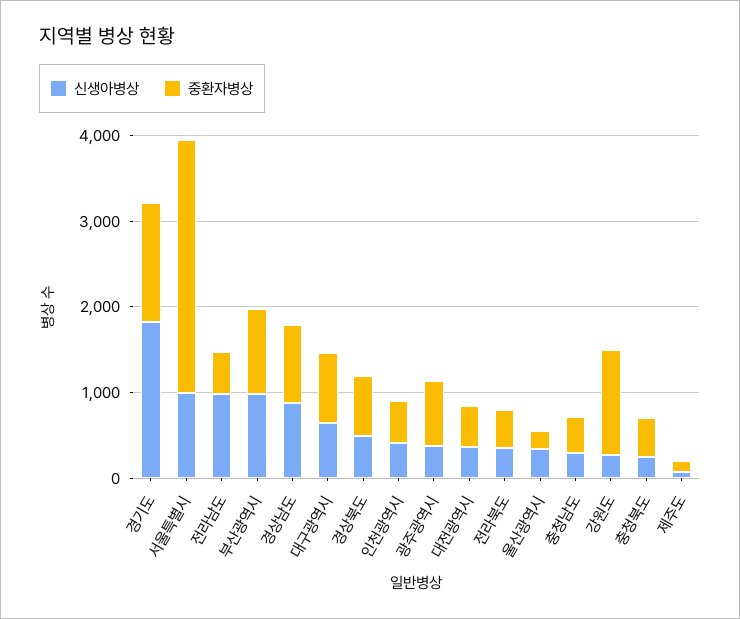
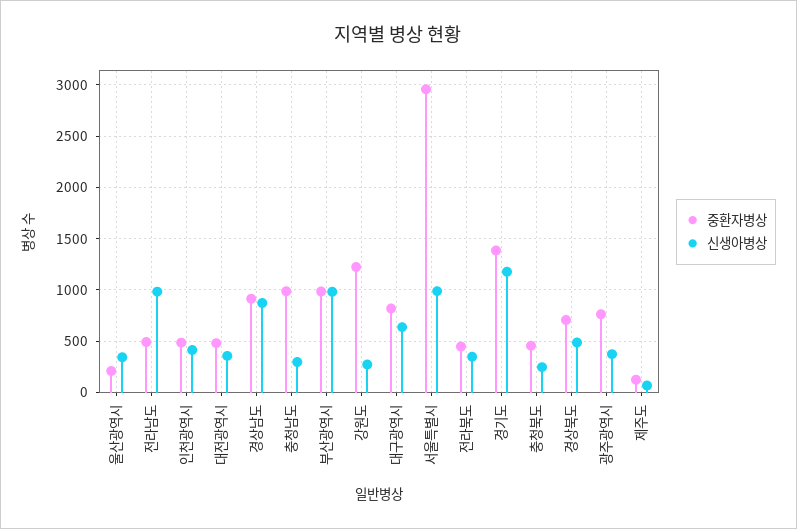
  {
    "신생아병상": {
-     "경기도": 1800,
+     "경기도": 1200,
      "서울특별시": 1000,
      "전라남도": 1000,
      "부산광역시": 1000,
      "경상남도": 900,
      "대구광역시": 600,
      "경상북도": 500,
      "인천광역시": 400,
      "광주광역시": 400,
      "대전광역시": 400,
      "전라북도": 400,
      "울산광역시": 300,
      "충청남도": 300,
      "강원도": 300,
      "충청북도": 200,
      "제주도": 100
    },
    "중환자병상": {
      "경기도": 1400,
      "서울특별시": 3000,
      "전라남도": 500,
      "부산광역시": 1000,
      "경상남도": 900,
      "대구광역시": 800,
      "경상북도": 700,
      "인천광역시": 500,
      "광주광역시": 800,
      "대전광역시": 500,
      "전라북도": 400,
      "울산광역시": 200,
-     "충청남도": 400,
+     "충청남도": 1000,
      "강원도": 1200,
      "충청북도": 500,
      "제주도": 100
    }
  }

